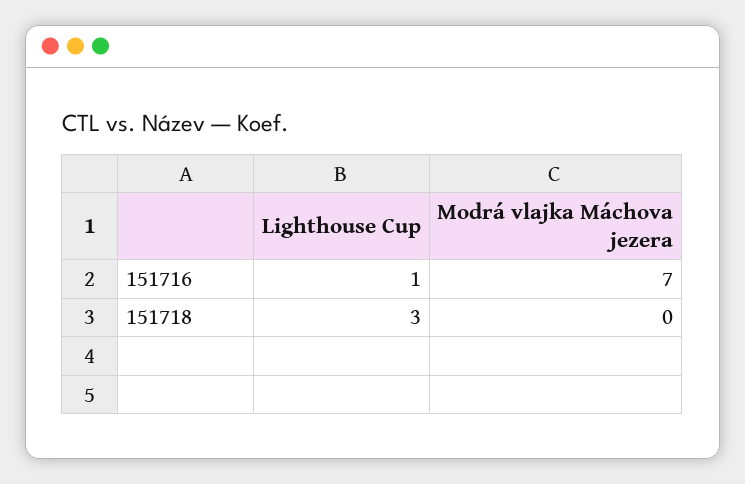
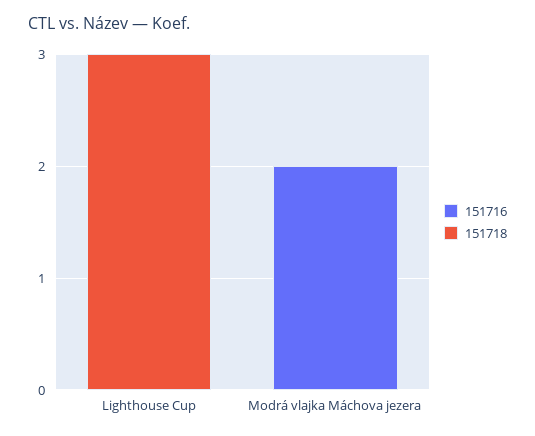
  {
    "151716": {
-     "Lighthouse Cup": 1,
+     "Lighthouse Cup": 0,
-     "Modrá vlajka Máchova jezera": 7
+     "Modrá vlajka Máchova jezera": 2
    },
    "151718": {
      "Lighthouse Cup": 3,
      "Modrá vlajka Máchova jezera": 0
    }
  }

